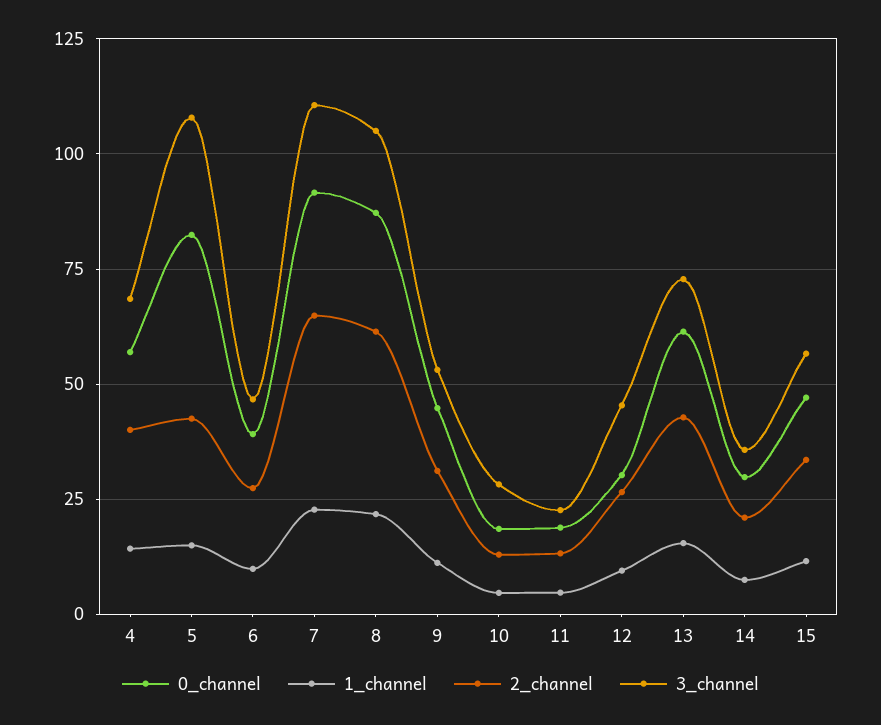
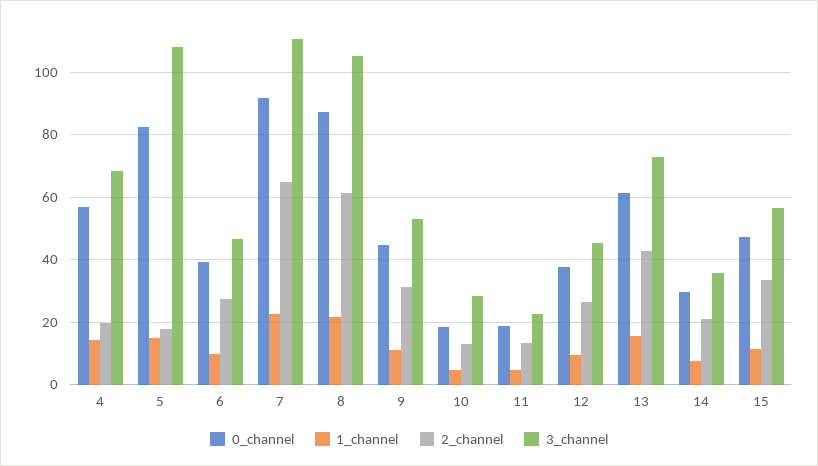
  {
    "0_channel": {
      "4": 56,
      "5": 82,
      "6": 40,
      "7": 92,
      "8": 88,
      "9": 44,
      "10": 18,
      "11": 18,
-     "12": 30,
+     "12": 38,
      "13": 62,
      "14": 30,
      "15": 48
    },
    "1_channel": {
      "4": 14,
      "5": 14,
      "6": 10,
      "7": 22,
      "8": 22,
      "9": 12,
      "10": 4,
      "11": 4,
      "12": 10,
      "13": 16,
      "14": 8,
      "15": 12
    },
    "2_channel": {
-     "4": 40,
+     "4": 20,
-     "5": 42.5,
+     "5": 18,
      "6": 28,
      "7": 64,
      "8": 62,
      "9": 32,
      "10": 12,
      "11": 14,
      "12": 26,
      "13": 42,
      "14": 20,
      "15": 34
    },
    "3_channel": {
      "4": 68,
      "5": 108,
      "6": 46,
      "7": 110,
      "8": 106,
      "9": 54,
      "10": 28,
      "11": 22,
      "12": 46,
      "13": 72,
      "14": 36,
      "15": 56
    }
  }

